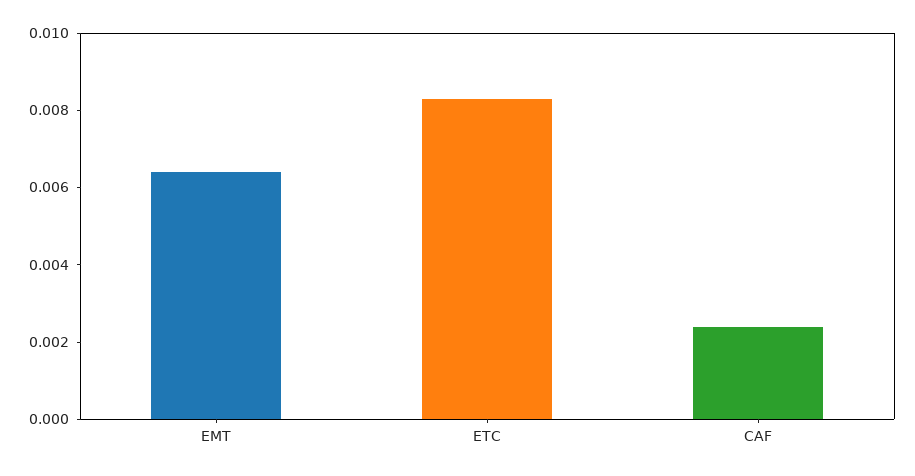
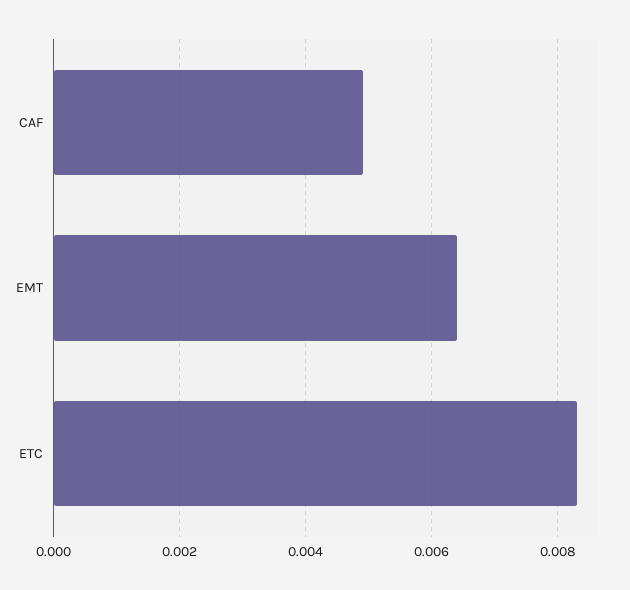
  {
    "EMT": 0.0065,
    "ETC": 0.0085,
-   "CAF": 0.0025
+   "CAF": 0.005
  }

